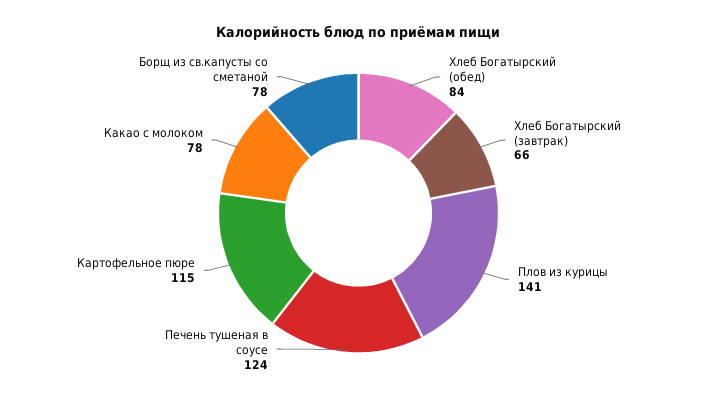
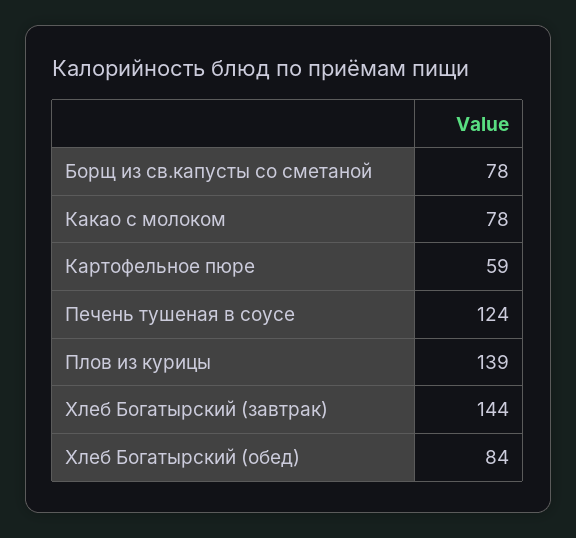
  {
    "Хлеб Богатырский (обед)": 84,
-   "Хлеб Богатырский (завтрак)": 66,
+   "Хлеб Богатырский (завтрак)": 144,
-   "Плов из курицы": 141,
+   "Плов из курицы": 139,
    "Печень тушеная в соусе": 124,
-   "Картофельное пюре": 115,
+   "Картофельное пюре": 59,
    "Какао с молоком": 78,
    "Борщ из св.капусты со сметаной": 78
  }

